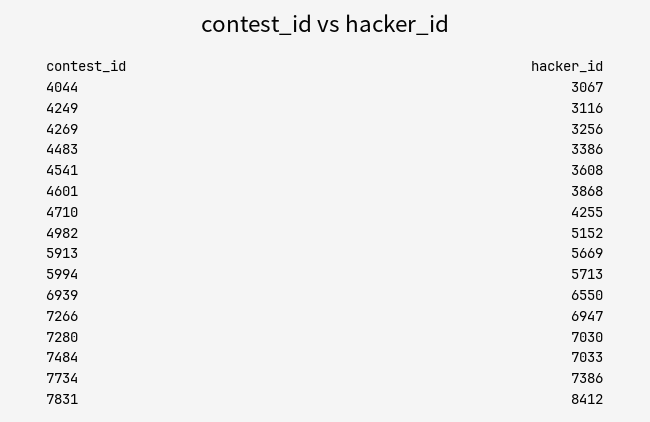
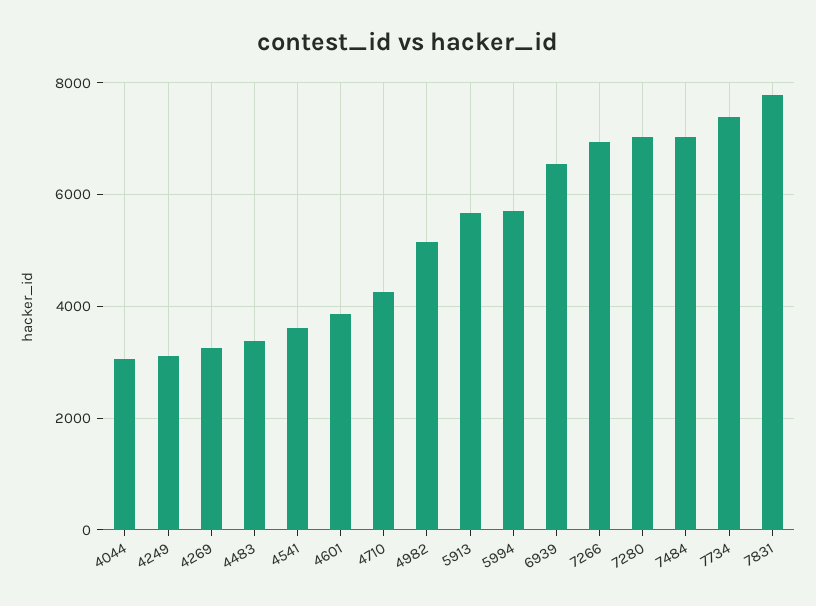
  {
    "4044": 3067,
    "4249": 3116,
    "4269": 3256,
    "4483": 3386,
    "4541": 3608,
    "4601": 3868,
    "4710": 4255,
    "4982": 5152,
    "5913": 5669,
    "5994": 5713,
    "6939": 6550,
    "7266": 6947,
    "7280": 7030,
    "7484": 7033,
    "7734": 7386,
-   "7831": 8412
+   "7831": 7800
  }

